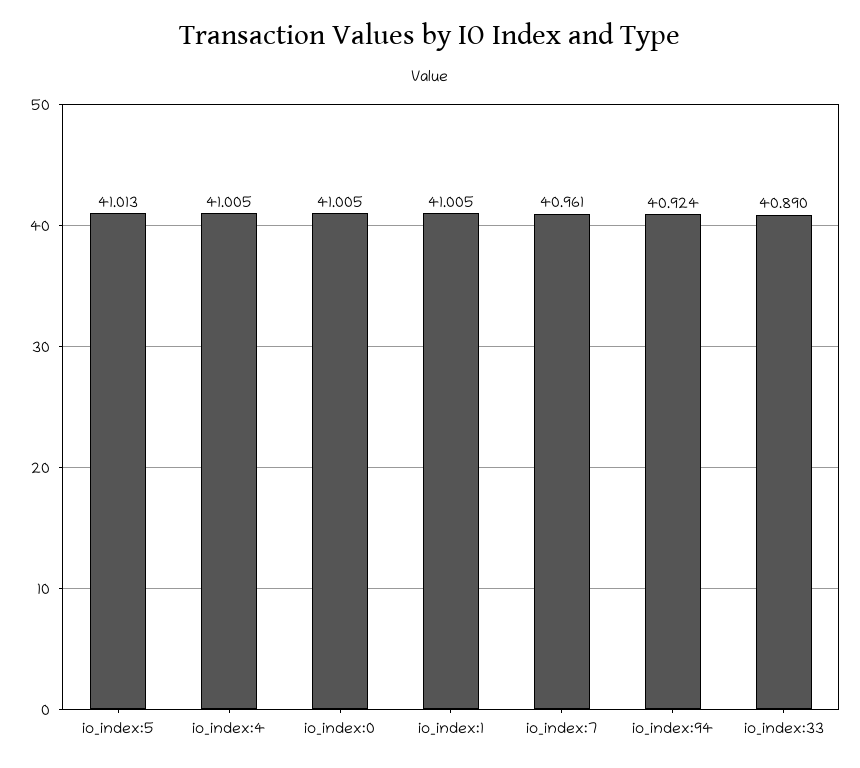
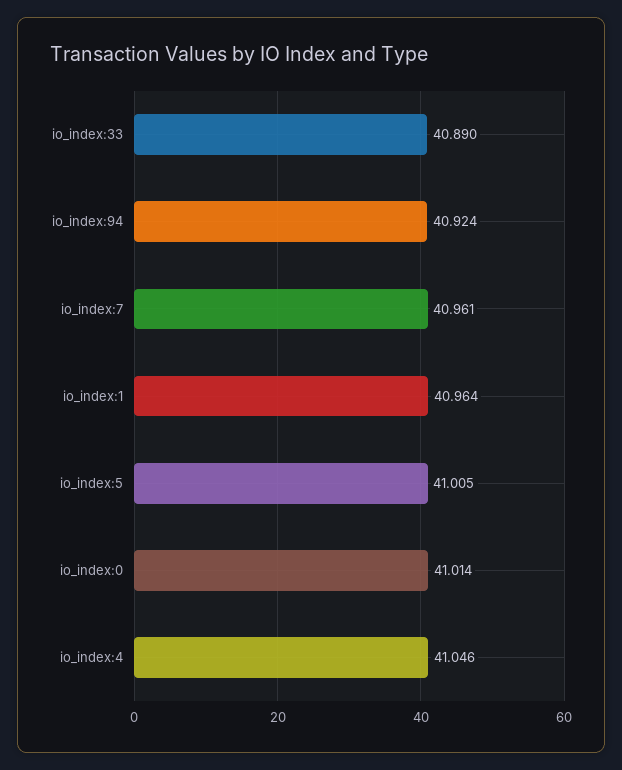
  {
-   "io_index:5": 41.013,
+   "io_index:5": 41.005,
-   "io_index:4": 41.005,
+   "io_index:4": 41.046,
-   "io_index:0": 41.005,
+   "io_index:0": 41.014,
-   "io_index:1": 41.005,
+   "io_index:1": 40.964,
    "io_index:7": 40.961,
    "io_index:94": 40.924,
    "io_index:33": 40.89
  }

